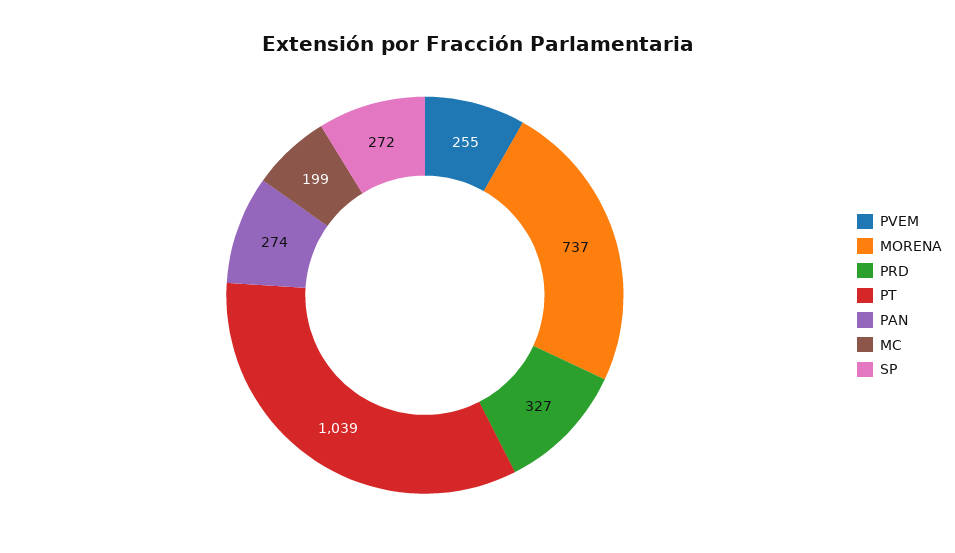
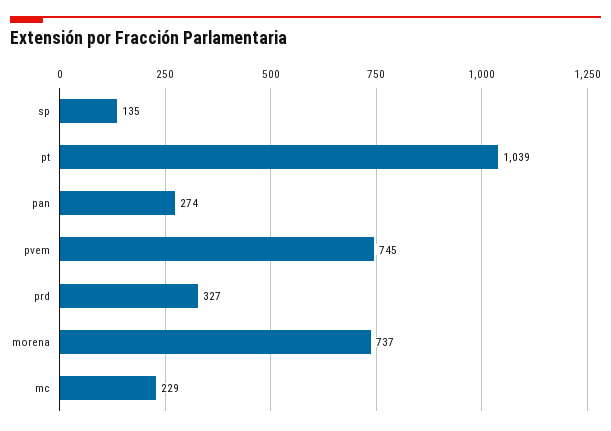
  {
-   "PVEM": 255,
+   "PVEM": 745,
    "MORENA": 737,
    "PRD": 327,
    "PT": 1039,
    "PAN": 274,
-   "MC": 199,
+   "MC": 229,
-   "SP": 272
+   "SP": 135
  }

